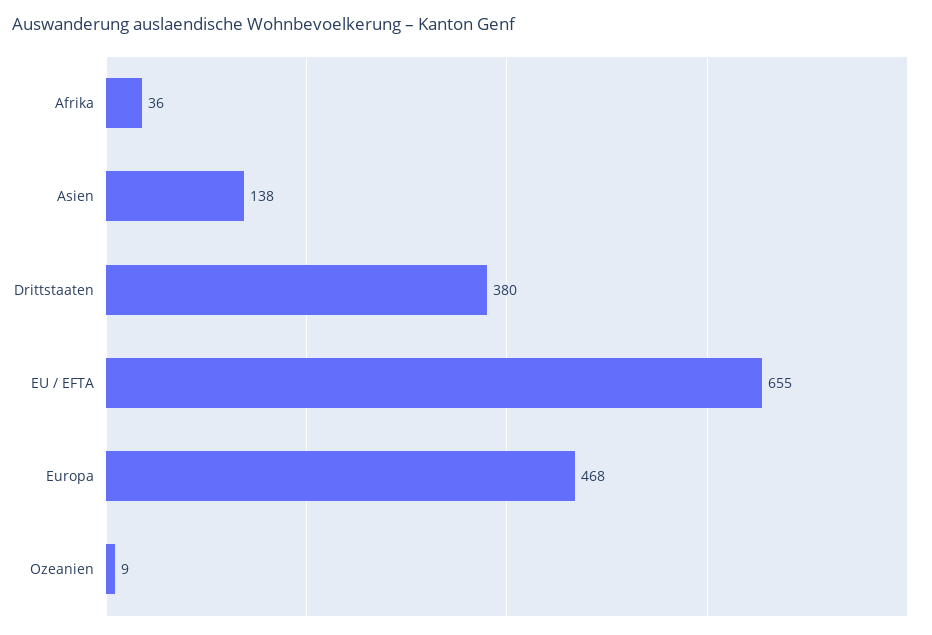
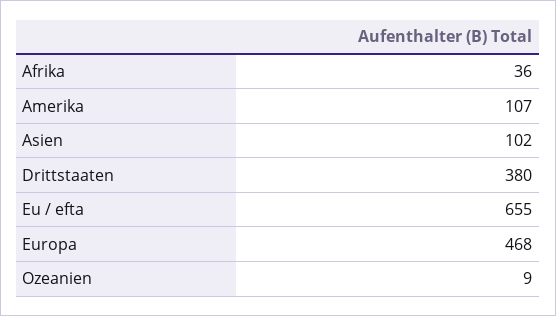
  {
    "Afrika": 36,
-   "Asien": 138,
+   "Asien": 102,
    "Drittstaaten": 380,
    "EU / EFTA": 655,
    "Europa": 468,
-   "Ozeanien": 9
+   "Ozeanien": 9,
+   "Amerika": 107
  }

